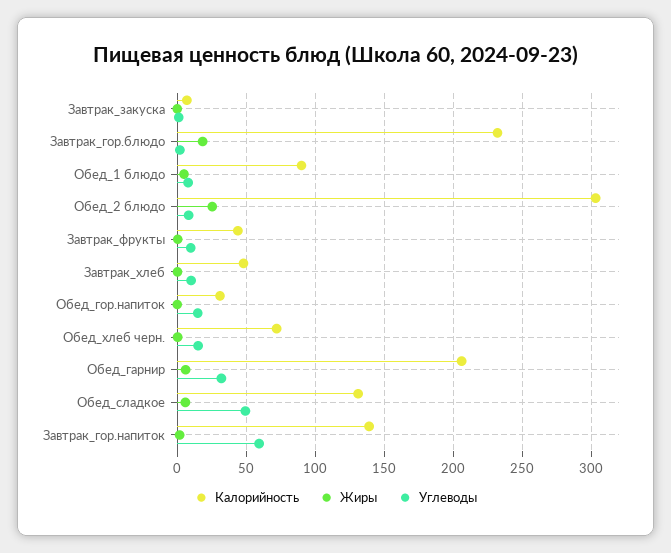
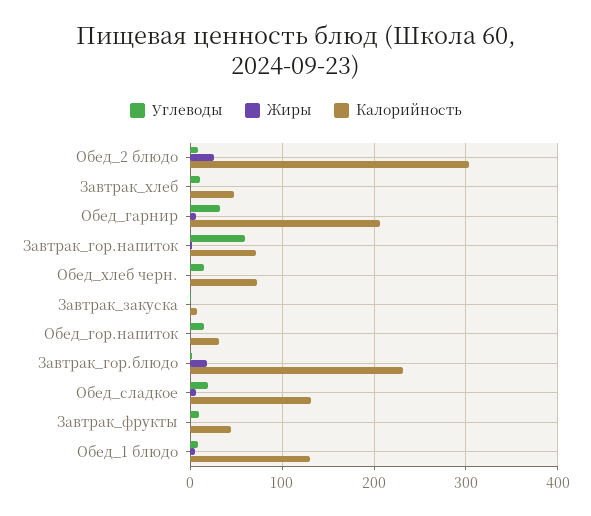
  {
    "Калорийность": {
      "Завтрак_закуска": 5,
      "Завтрак_гор.блюдо": 230,
-     "Обед_1 блюдо": 90,
+     "Обед_1 блюдо": 130,
      "Обед_2 блюдо": 305,
      "Завтрак_фрукты": 45,
      "Завтрак_хлеб": 50,
      "Обед_гор.напиток": 30,
      "Обед_хлеб черн.": 70,
      "Обед_гарнир": 205,
      "Обед_сладкое": 130,
-     "Завтрак_гор.напиток": 140
+     "Завтрак_гор.напиток": 70
    },
    "Жиры": {
      "Завтрак_закуска": 0,
      "Завтрак_гор.блюдо": 20,
      "Обед_1 блюдо": 5,
      "Обед_2 блюдо": 25,
      "Завтрак_фрукты": 0,
      "Завтрак_хлеб": 0,
      "Обед_гор.напиток": 0,
      "Обед_хлеб черн.": 0,
      "Обед_гарнир": 5,
      "Обед_сладкое": 5,
      "Завтрак_гор.напиток": 0
    },
    "Углеводы": {
      "Завтрак_закуска": 0,
      "Завтрак_гор.блюдо": 0,
      "Обед_1 блюдо": 10,
      "Обед_2 блюдо": 10,
      "Завтрак_фрукты": 10,
      "Завтрак_хлеб": 10,
      "Обед_гор.напиток": 15,
      "Обед_хлеб черн.": 15,
      "Обед_гарнир": 30,
-     "Обед_сладкое": 50,
+     "Обед_сладкое": 20,
      "Завтрак_гор.напиток": 60
    }
  }

